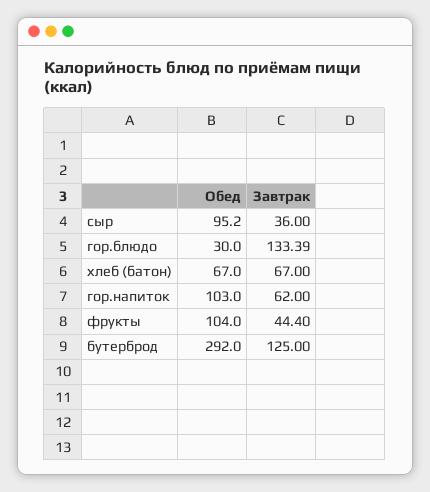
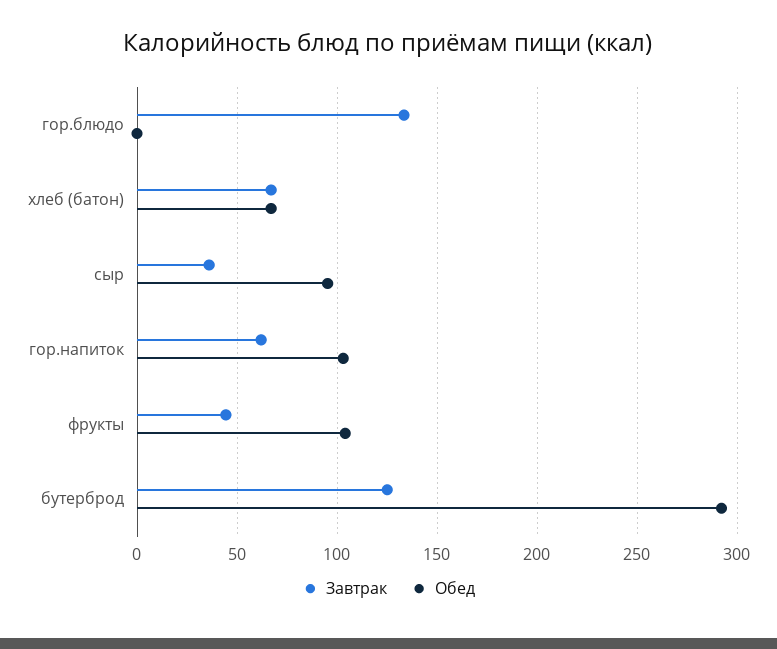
  {
    "Обед": {
      "сыр": 95.2,
-     "гор.блюдо": 30,
+     "гор.блюдо": 0,
      "хлеб (батон)": 67,
      "гор.напиток": 103,
      "фрукты": 104,
      "бутерброд": 292
    },
    "Завтрак": {
      "сыр": 36,
      "гор.блюдо": 133.39,
      "хлеб (батон)": 67,
      "гор.напиток": 62,
      "фрукты": 44.4,
      "бутерброд": 125
    }
  }

